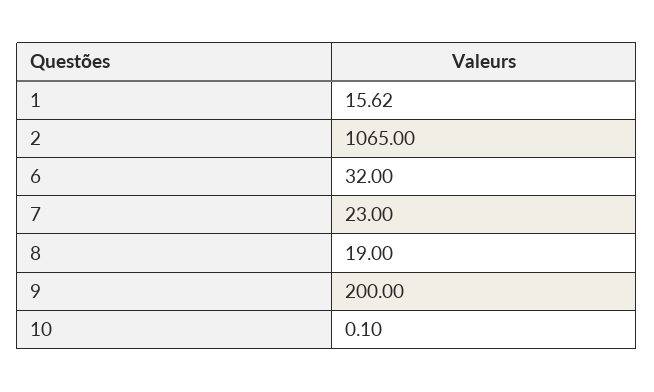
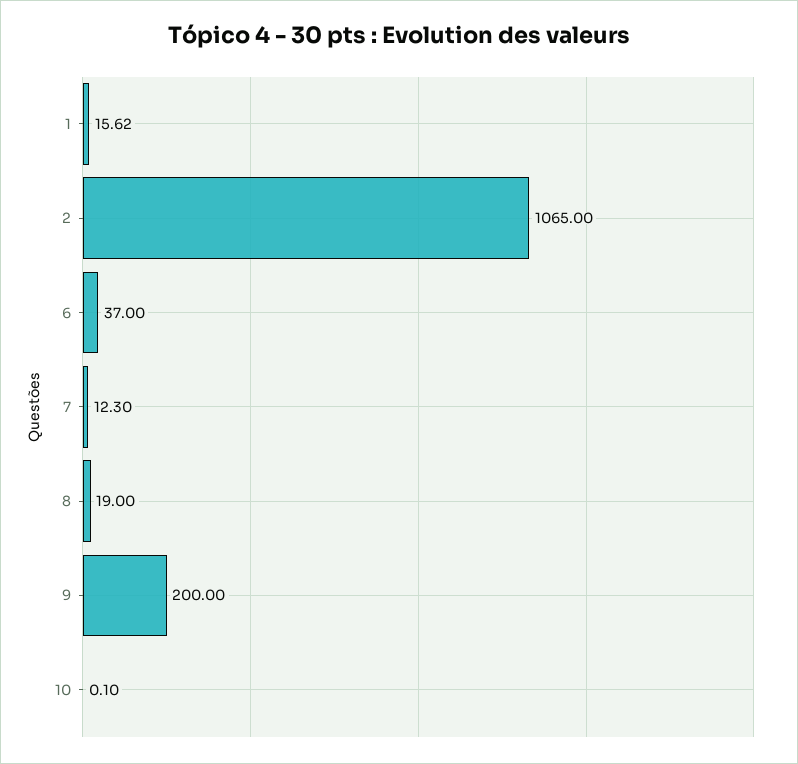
  {
    "1": 15.62,
    "2": 1065,
-   "6": 32,
+   "6": 37,
-   "7": 23,
+   "7": 12.3,
    "8": 19,
    "9": 200,
    "10": 0.1
  }

